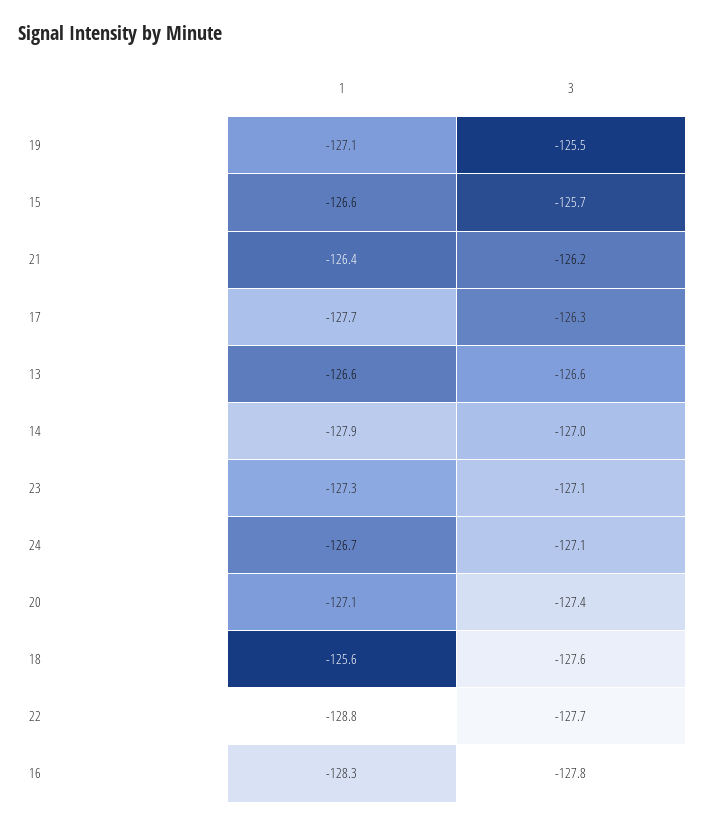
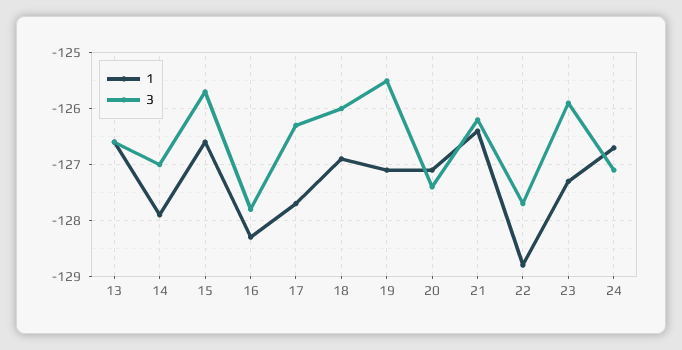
  {
    "1": {
      "19": -127.1,
      "15": -126.6,
      "21": -126.4,
      "17": -127.7,
      "13": -126.6,
      "14": -127.9,
      "23": -127.3,
      "24": -126.7,
      "20": -127.1,
-     "18": -125.6,
+     "18": -127,
      "22": -128.8,
      "16": -128.3
    },
    "3": {
      "19": -125.5,
      "15": -125.7,
      "21": -126.2,
      "17": -126.3,
      "13": -126.6,
      "14": -127,
-     "23": -127.1,
+     "23": -126,
      "24": -127.1,
      "20": -127.4,
-     "18": -127.6,
+     "18": -126,
      "22": -127.7,
      "16": -127.8
    }
  }

